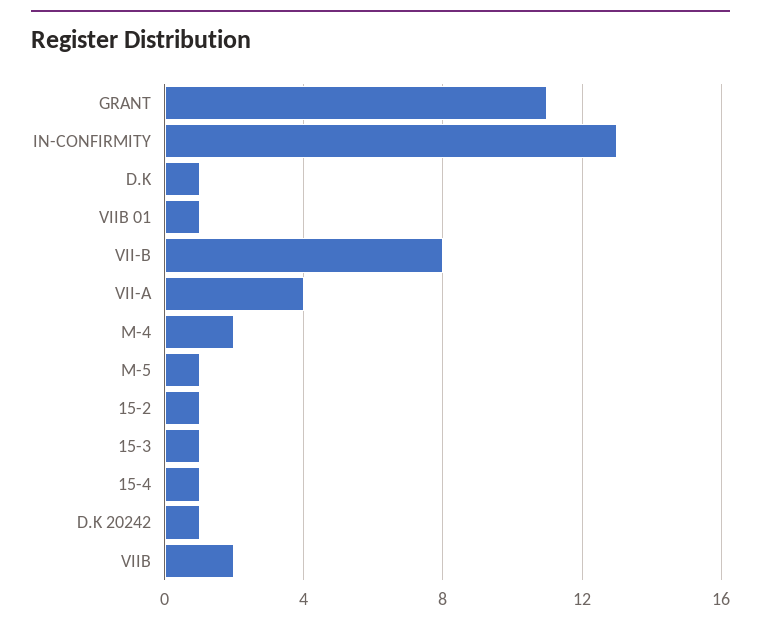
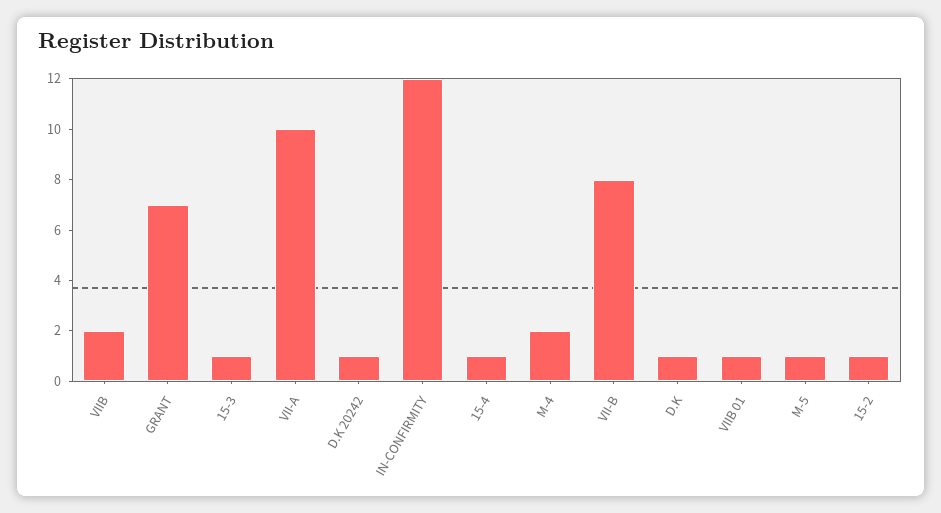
  {
-   "GRANT": 11,
+   "GRANT": 7,
-   "IN-CONFIRMITY": 13,
+   "IN-CONFIRMITY": 12,
    "D.K": 1,
    "VIIB 01": 1,
    "VII-B": 8,
-   "VII-A": 4,
+   "VII-A": 10,
    "M-4": 2,
    "M-5": 1,
    "15-2": 1,
    "15-3": 1,
    "15-4": 1,
    "D.K 20242": 1,
    "VIIB": 2
  }

